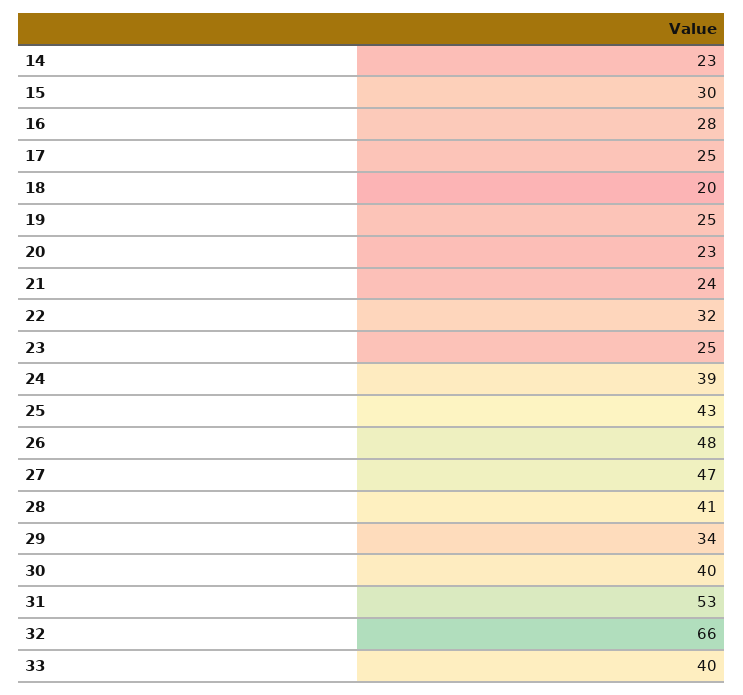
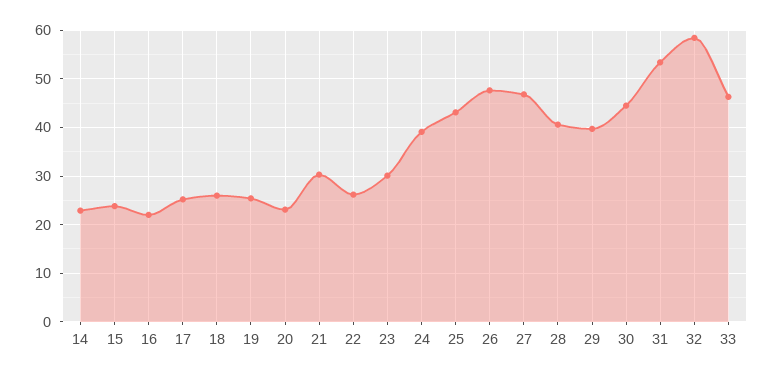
  {
    "14": 23,
-   "15": 30,
+   "15": 24,
-   "16": 28,
+   "16": 22,
    "17": 25,
-   "18": 20,
+   "18": 26,
    "19": 25,
    "20": 23,
-   "21": 24,
+   "21": 30,
-   "22": 32,
+   "22": 26,
-   "23": 25,
+   "23": 30,
    "24": 39,
    "25": 43,
    "26": 48,
    "27": 47,
    "28": 41,
-   "29": 34,
+   "29": 40,
-   "30": 40,
+   "30": 44,
    "31": 53,
-   "32": 66,
+   "32": 58,
-   "33": 40
+   "33": 46
  }

